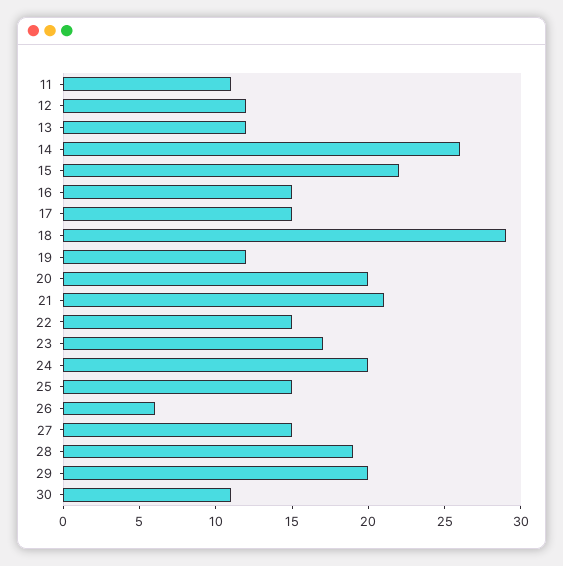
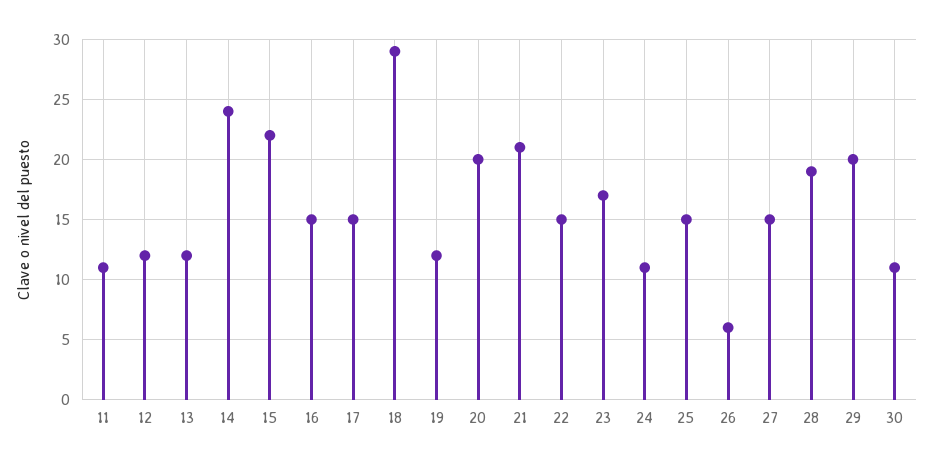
  {
    "11": 11,
    "12": 12,
    "13": 12,
-   "14": 26,
+   "14": 24,
    "15": 22,
    "16": 15,
    "17": 15,
    "18": 29,
    "19": 12,
    "20": 20,
    "21": 21,
    "22": 15,
    "23": 17,
-   "24": 20,
+   "24": 11,
    "25": 15,
    "26": 6,
    "27": 15,
    "28": 19,
    "29": 20,
    "30": 11
  }

